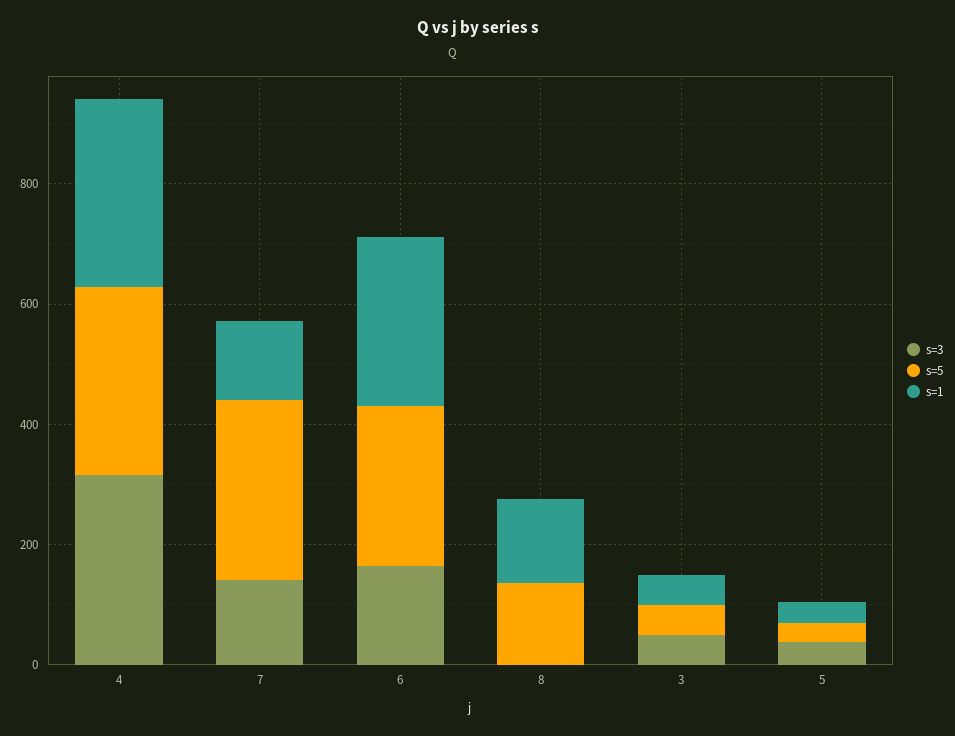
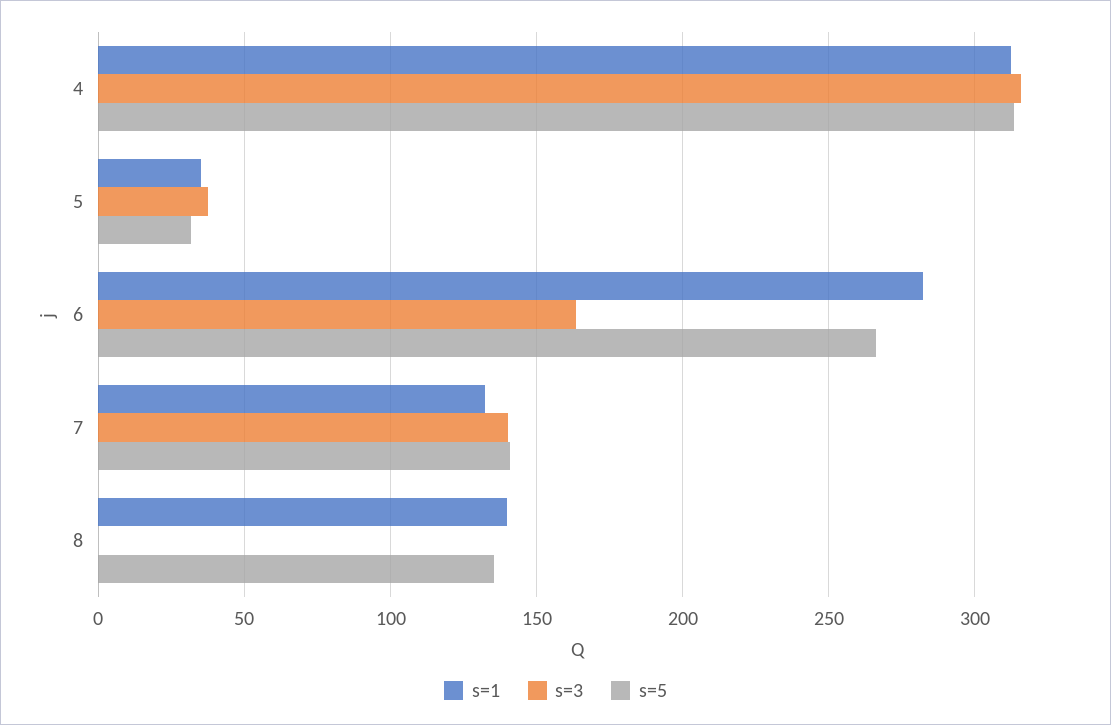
  {
    "s=3": {
      "4": 315,
      "7": 140,
      "6": 165,
      "8": 0,
-     "3": 50,
      "5": 35
    },
    "s=5": {
      "4": 315,
-     "7": 300,
+     "7": 140,
      "6": 265,
      "8": 135,
-     "3": 50,
      "5": 30
    },
    "s=1": {
      "4": 310,
      "7": 130,
      "6": 280,
      "8": 140,
-     "3": 50,
      "5": 35
    }
  }

